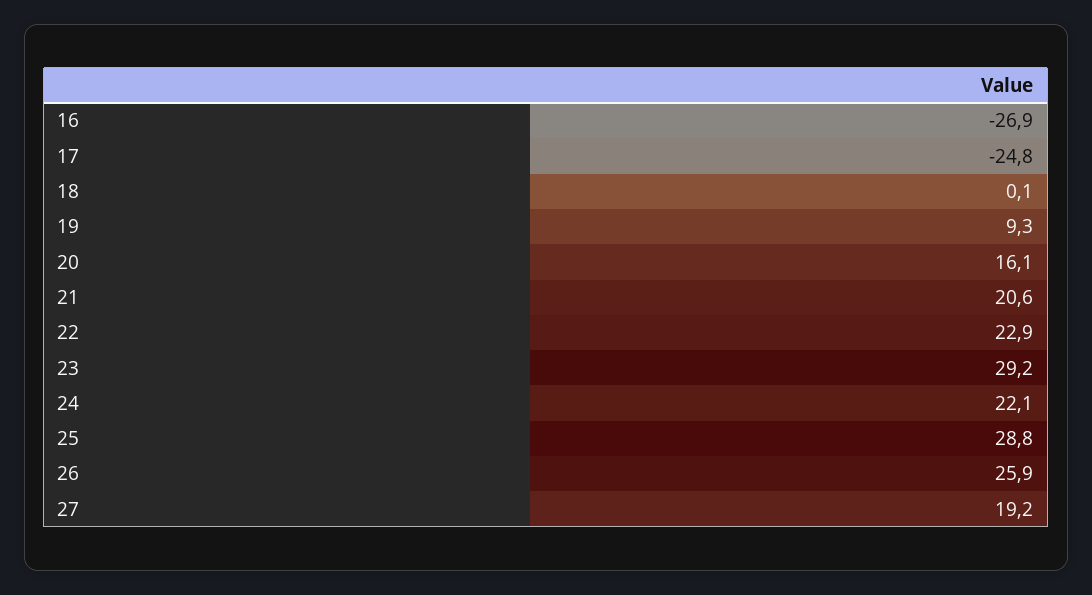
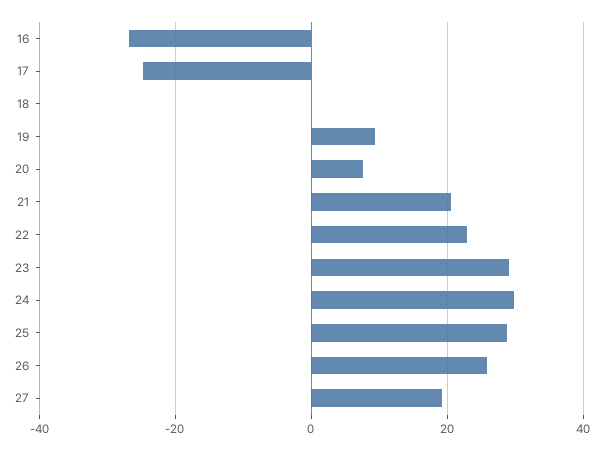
  {
    "16": -26.9,
    "17": -24.8,
    "18": 0.1,
    "19": 9.3,
-   "20": 16.1,
+   "20": 8,
    "21": 20.6,
    "22": 22.9,
    "23": 29.2,
-   "24": 22.1,
+   "24": 30,
    "25": 28.8,
    "26": 25.9,
    "27": 19.2
  }

